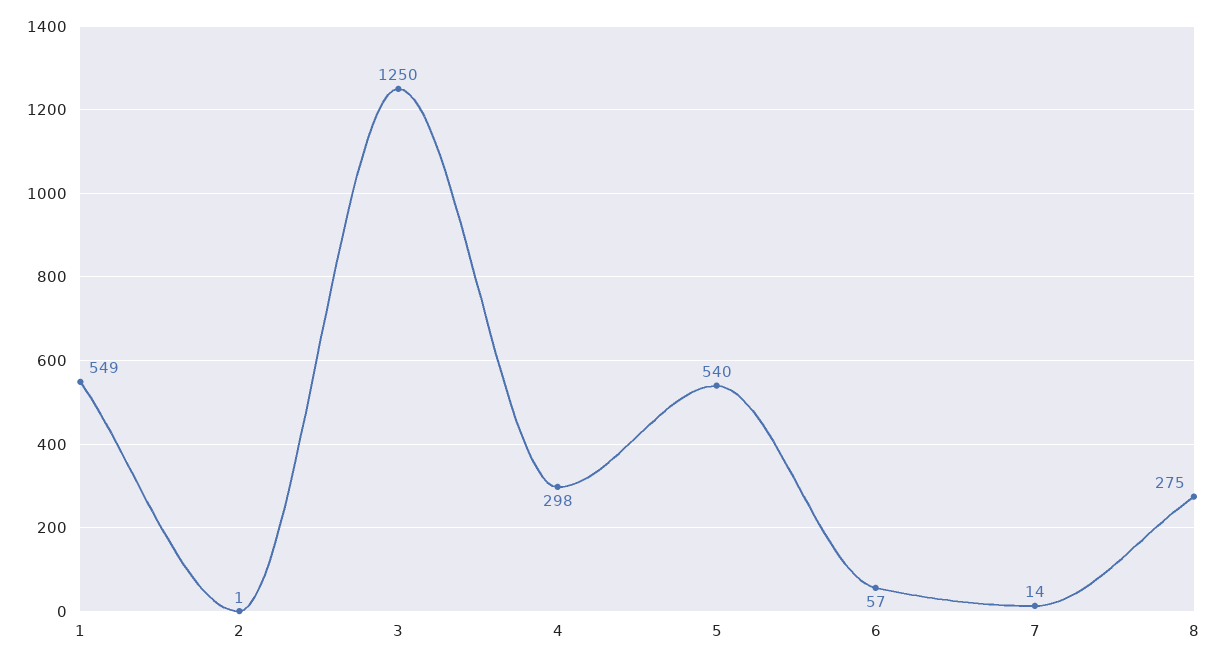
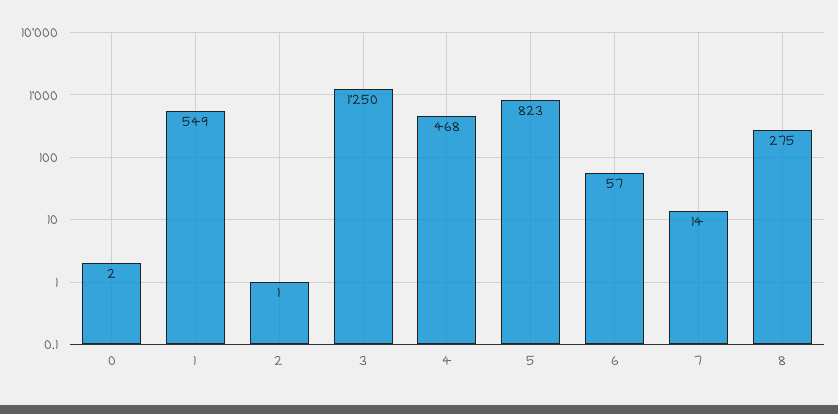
  {
    "1": 549,
    "2": 1,
    "3": 1250,
-   "4": 298,
+   "4": 468,
-   "5": 540,
+   "5": 823,
    "6": 57,
    "7": 14,
-   "8": 275
+   "8": 275,
+   "0": 2
  }

